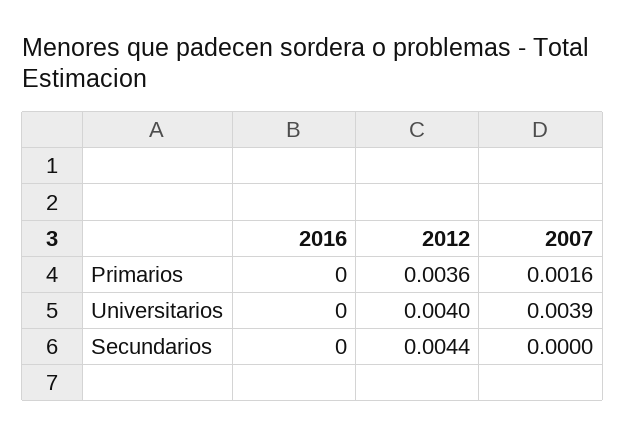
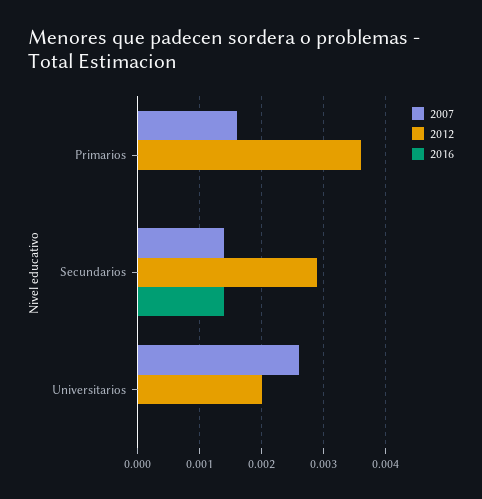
  {
    "2016": {
      "Primarios": 0,
      "Universitarios": 0,
-     "Secundarios": 0
+     "Secundarios": 0.0014
    },
    "2012": {
      "Primarios": 0.0036,
-     "Universitarios": 0.004,
+     "Universitarios": 0.002,
-     "Secundarios": 0.0044
+     "Secundarios": 0.0029
    },
    "2007": {
      "Primarios": 0.0016,
-     "Universitarios": 0.0039,
+     "Universitarios": 0.0026,
-     "Secundarios": 0
+     "Secundarios": 0.0014
    }
  }

